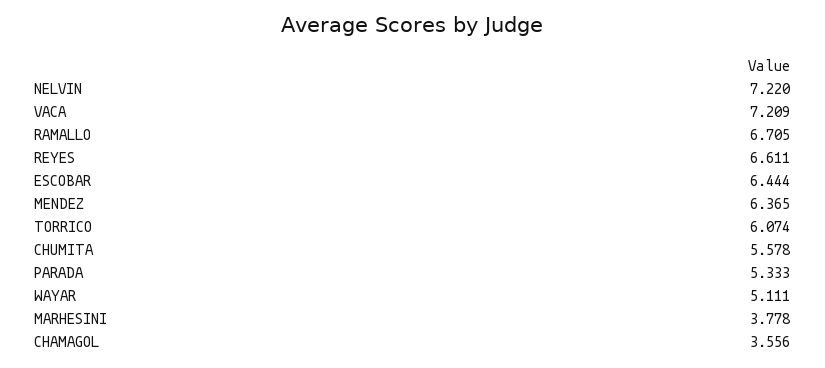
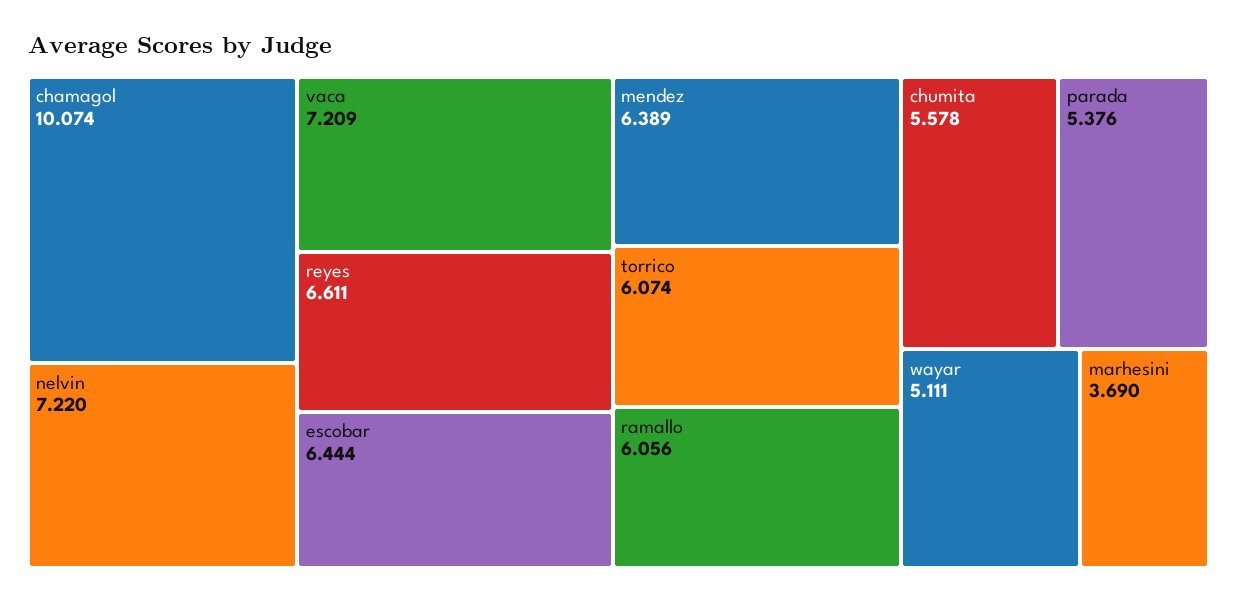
  {
    "NELVIN": 7.22,
    "VACA": 7.209,
-   "RAMALLO": 6.705,
+   "RAMALLO": 6.056,
    "REYES": 6.611,
    "ESCOBAR": 6.444,
-   "MENDEZ": 6.365,
+   "MENDEZ": 6.389,
    "TORRICO": 6.074,
    "CHUMITA": 5.578,
-   "PARADA": 5.333,
+   "PARADA": 5.376,
    "WAYAR": 5.111,
-   "MARHESINI": 3.778,
+   "MARHESINI": 3.69,
-   "CHAMAGOL": 3.556
+   "CHAMAGOL": 10.074
  }

